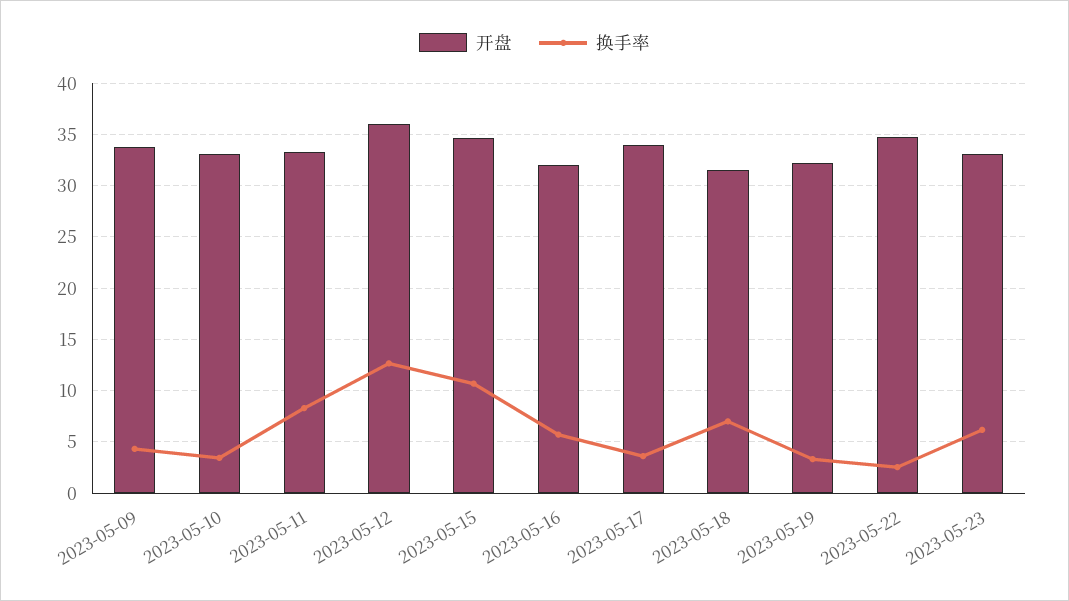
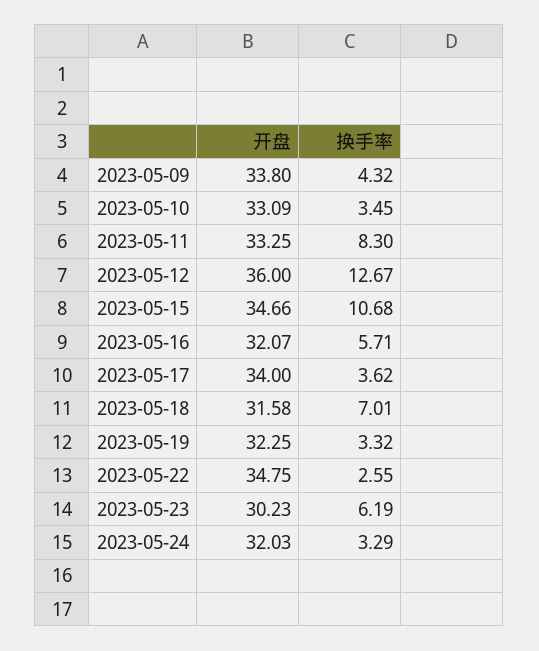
  {
    "开盘": {
      "2023-05-09": 33.8,
      "2023-05-10": 33.09,
      "2023-05-11": 33.25,
      "2023-05-12": 36,
      "2023-05-15": 34.66,
      "2023-05-16": 32.07,
      "2023-05-17": 34,
      "2023-05-18": 31.58,
      "2023-05-19": 32.25,
      "2023-05-22": 34.75,
-     "2023-05-23": 33
+     "2023-05-23": 30.23,
+     "2023-05-24": 32.03
    },
    "换手率": {
      "2023-05-09": 4.32,
      "2023-05-10": 3.45,
      "2023-05-11": 8.3,
      "2023-05-12": 12.67,
      "2023-05-15": 10.68,
      "2023-05-16": 5.71,
      "2023-05-17": 3.62,
      "2023-05-18": 7.01,
      "2023-05-19": 3.32,
      "2023-05-22": 2.55,
-     "2023-05-23": 6.19
+     "2023-05-23": 6.19,
+     "2023-05-24": 3.29
    }
  }

